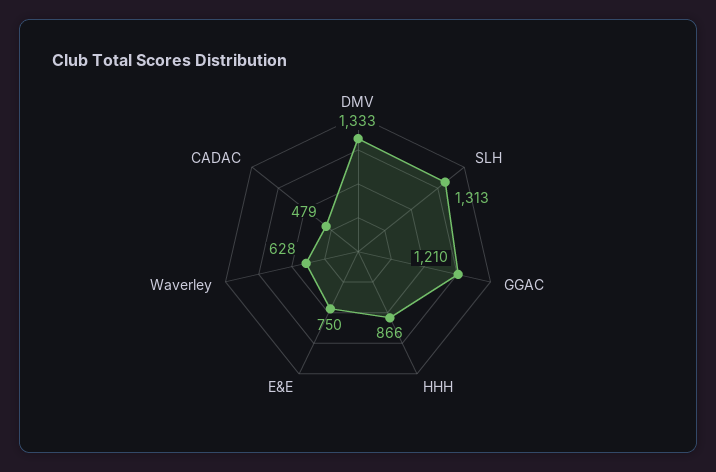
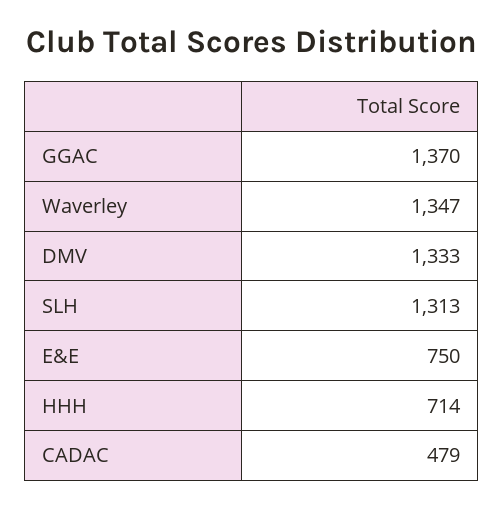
  {
    "DMV": 1333,
    "SLH": 1313,
-   "GGAC": 1210,
+   "GGAC": 1370,
-   "HHH": 866,
+   "HHH": 714,
    "E&E": 750,
-   "Waverley": 628,
+   "Waverley": 1347,
    "CADAC": 479
  }

